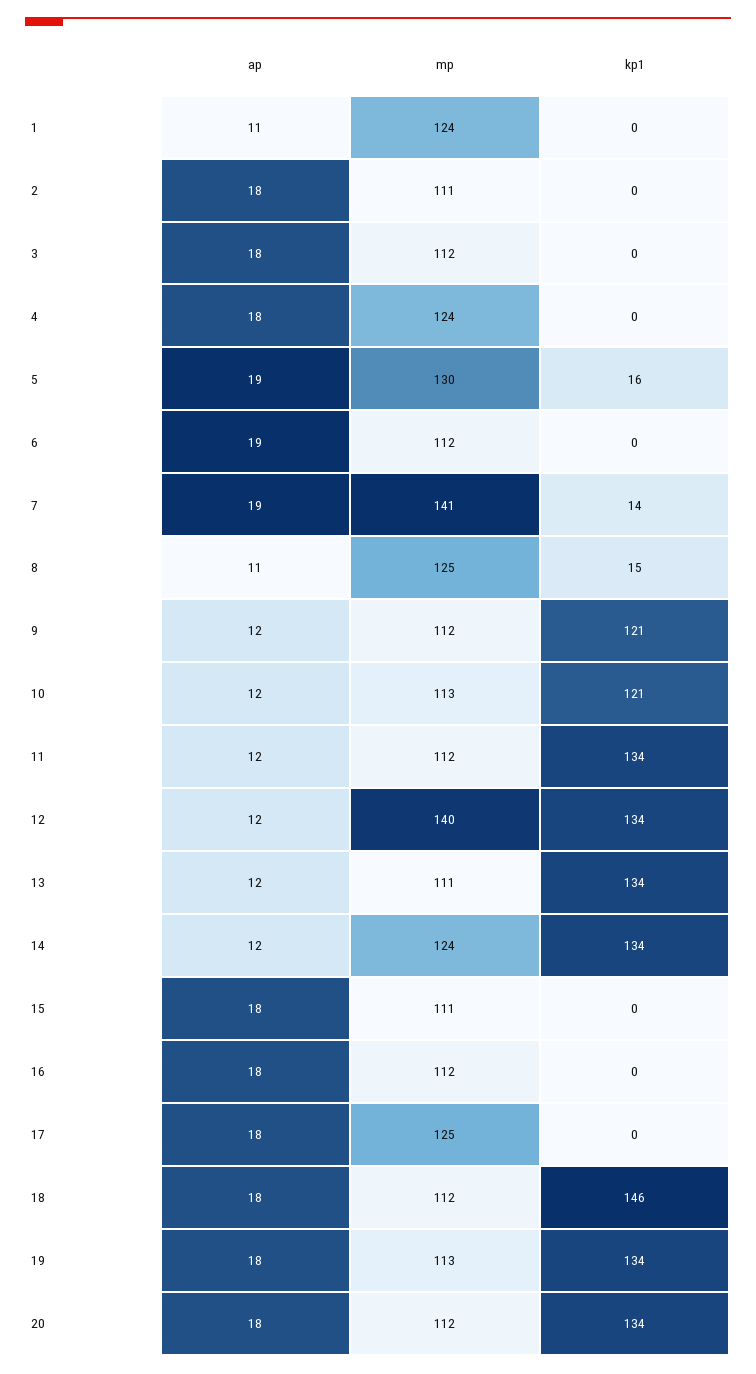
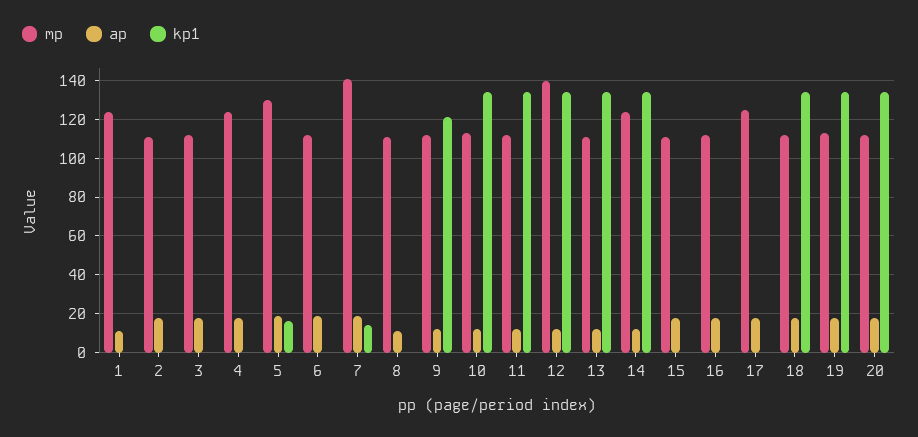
  {
    "ap": {
      "1": 11,
      "2": 18,
      "3": 18,
      "4": 18,
      "5": 19,
      "6": 19,
      "7": 19,
      "8": 11,
      "9": 12,
      "10": 12,
      "11": 12,
      "12": 12,
      "13": 12,
      "14": 12,
      "15": 18,
      "16": 18,
      "17": 18,
      "18": 18,
      "19": 18,
      "20": 18
    },
    "mp": {
      "1": 124,
      "2": 111,
      "3": 112,
      "4": 124,
      "5": 130,
      "6": 112,
      "7": 141,
-     "8": 125,
+     "8": 110,
      "9": 112,
      "10": 113,
      "11": 112,
      "12": 140,
      "13": 111,
      "14": 124,
      "15": 111,
      "16": 112,
      "17": 125,
      "18": 112,
      "19": 113,
      "20": 112
    },
    "kp1": {
      "1": 0,
      "2": 0,
      "3": 0,
      "4": 0,
      "5": 16,
      "6": 0,
      "7": 14,
-     "8": 15,
+     "8": 0,
      "9": 121,
-     "10": 121,
+     "10": 135,
      "11": 134,
      "12": 134,
      "13": 134,
      "14": 134,
      "15": 0,
      "16": 0,
      "17": 0,
-     "18": 146,
+     "18": 135,
      "19": 134,
      "20": 134
    }
  }

